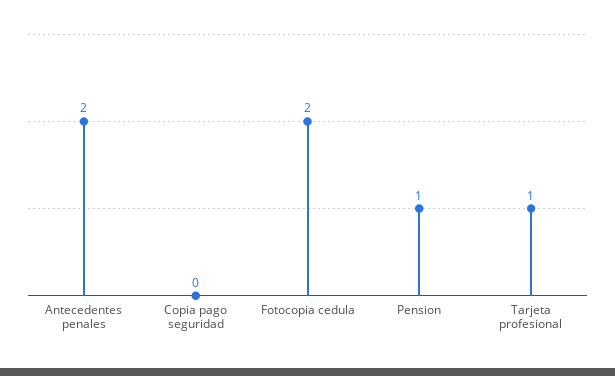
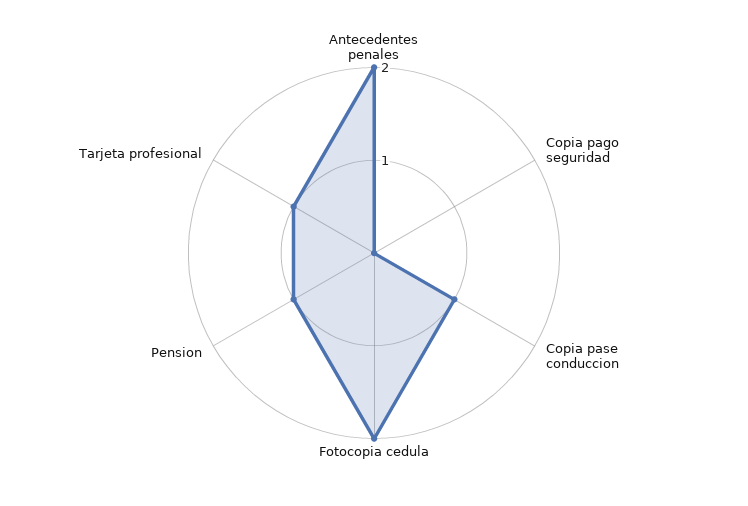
  {
    "Antecedentes penales": 2,
    "Copia pago seguridad": 0,
    "Fotocopia cedula": 2,
    "Pension": 1,
-   "Tarjeta profesional": 1
+   "Tarjeta profesional": 1,
+   "Copia pase conduccion": 1
  }

